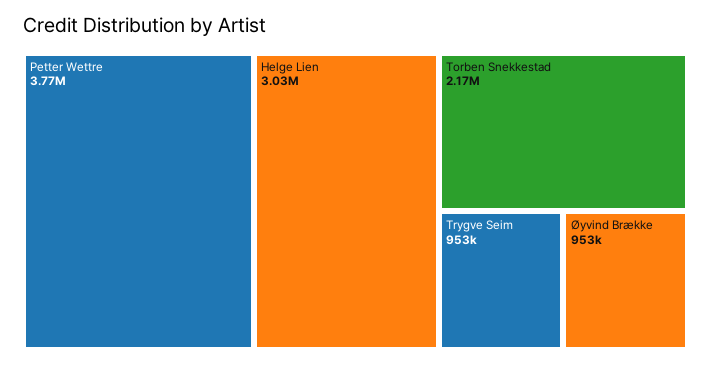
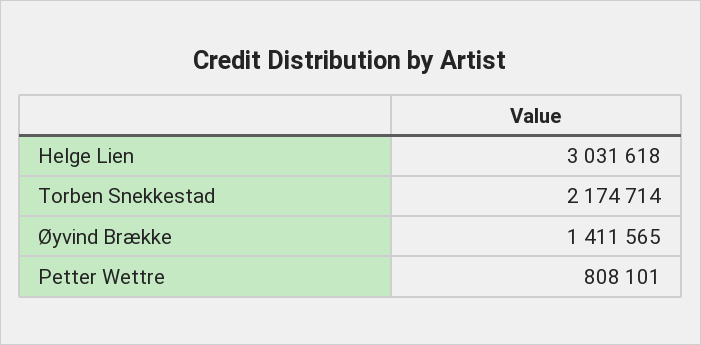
  {
-   "Petter Wettre": 3770000,
+   "Petter Wettre": 808101,
    "Helge Lien": 3031618,
    "Torben Snekkestad": 2174714,
-   "Trygve Seim": 953000,
-   "Øyvind Brække": 953000
+   "Øyvind Brække": 1411565
  }

